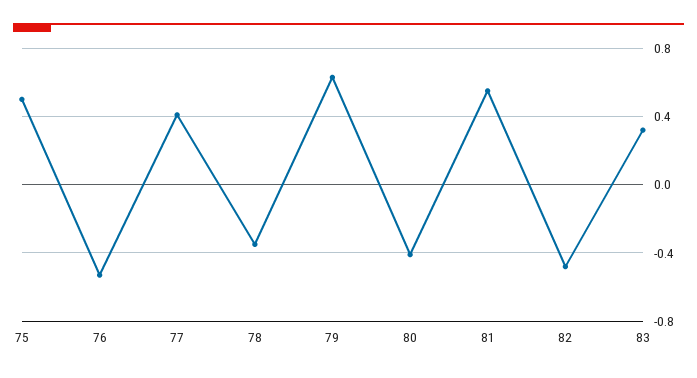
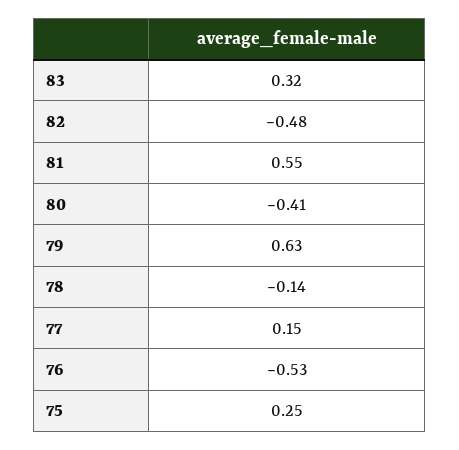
  {
-   "75": 0.5,
+   "75": 0.25,
    "76": -0.53,
-   "77": 0.4,
+   "77": 0.15,
-   "78": -0.35,
+   "78": -0.14,
    "79": 0.63,
    "80": -0.41,
    "81": 0.55,
    "82": -0.48,
    "83": 0.32
  }

